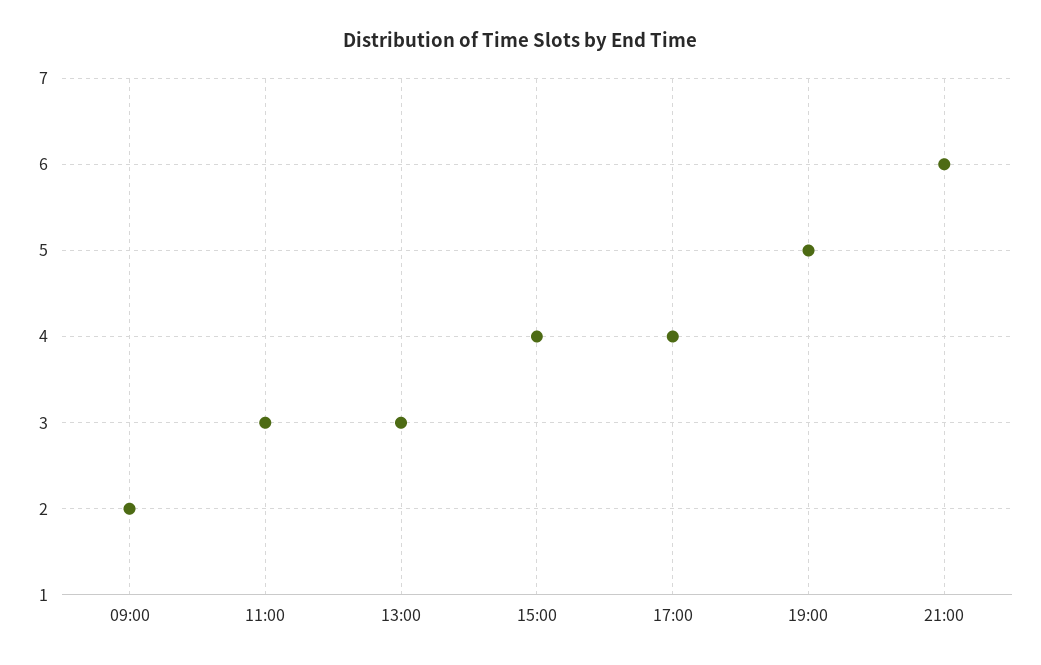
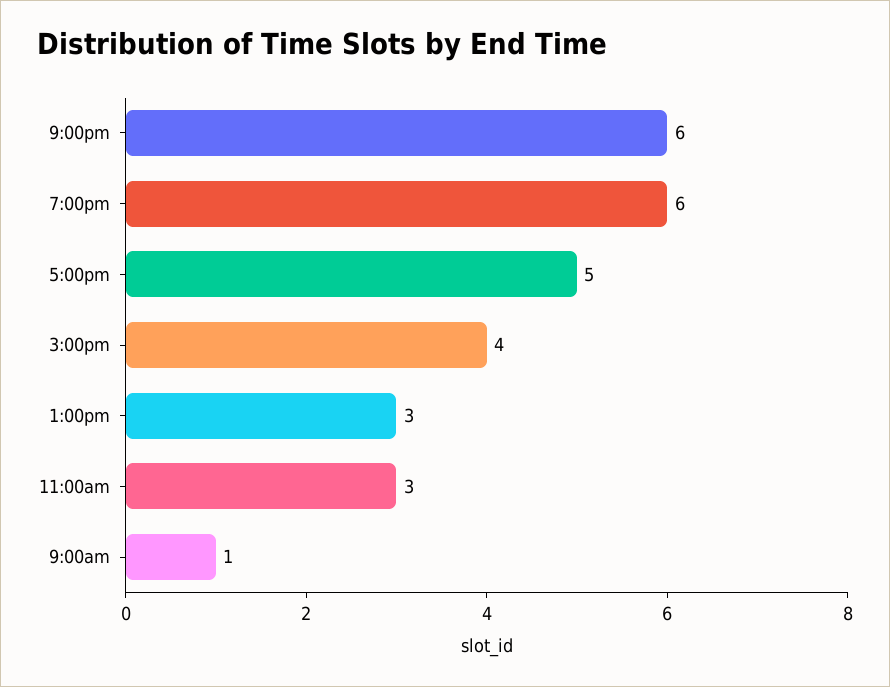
  {
-   "09:00": 2,
+   "09:00": 1,
    "11:00": 3,
    "13:00": 3,
    "15:00": 4,
-   "17:00": 4,
+   "17:00": 5,
-   "19:00": 5,
+   "19:00": 6,
    "21:00": 6
  }

